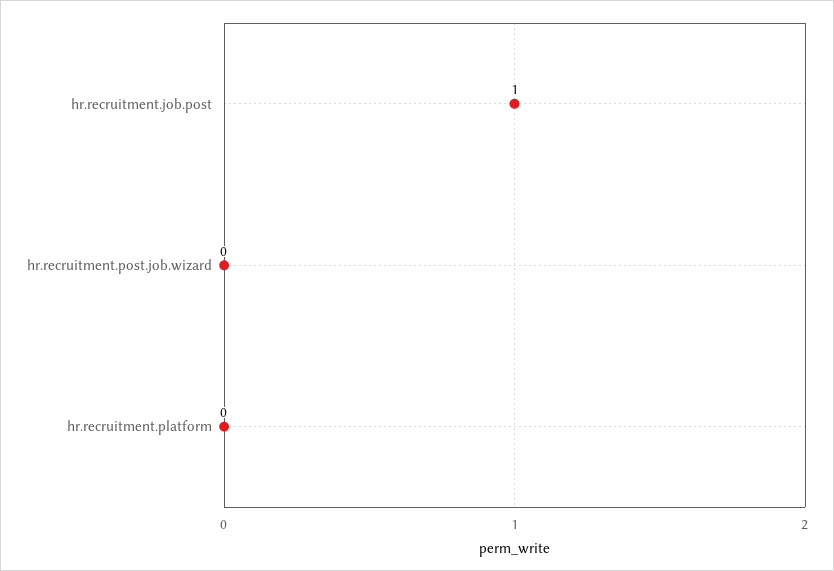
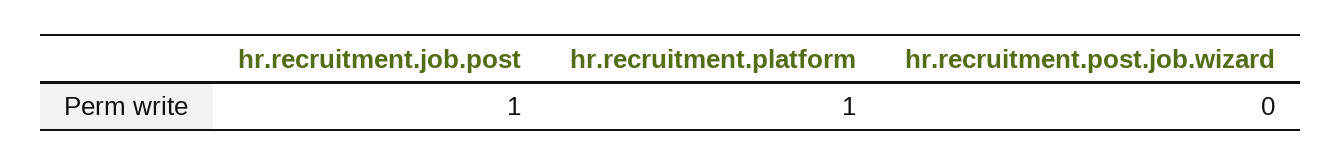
  {
    "hr.recruitment.job.post": 1,
    "hr.recruitment.post.job.wizard": 0,
-   "hr.recruitment.platform": 0
+   "hr.recruitment.platform": 1
  }

